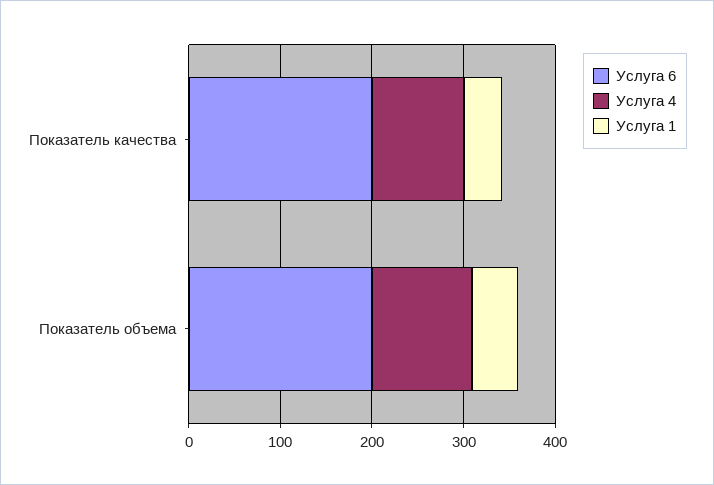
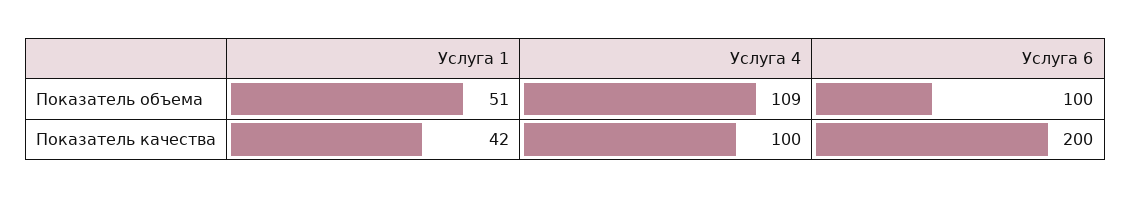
  {
    "Услуга 6": {
      "Показатель качества": 200,
-     "Показатель объема": 200
+     "Показатель объема": 100
    },
    "Услуга 4": {
      "Показатель качества": 100,
      "Показатель объема": 109
    },
    "Услуга 1": {
      "Показатель качества": 42,
      "Показатель объема": 51
    }
  }

